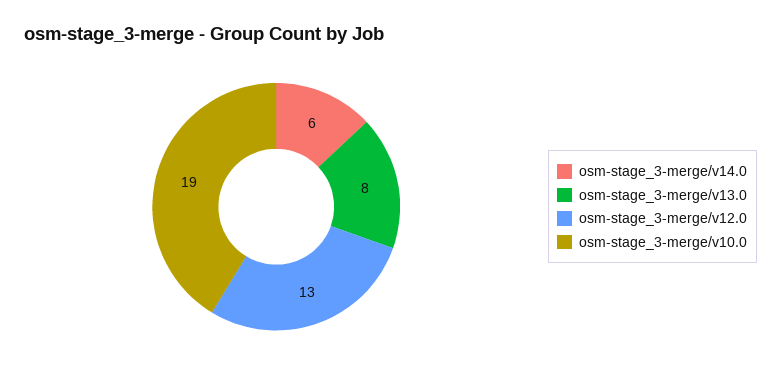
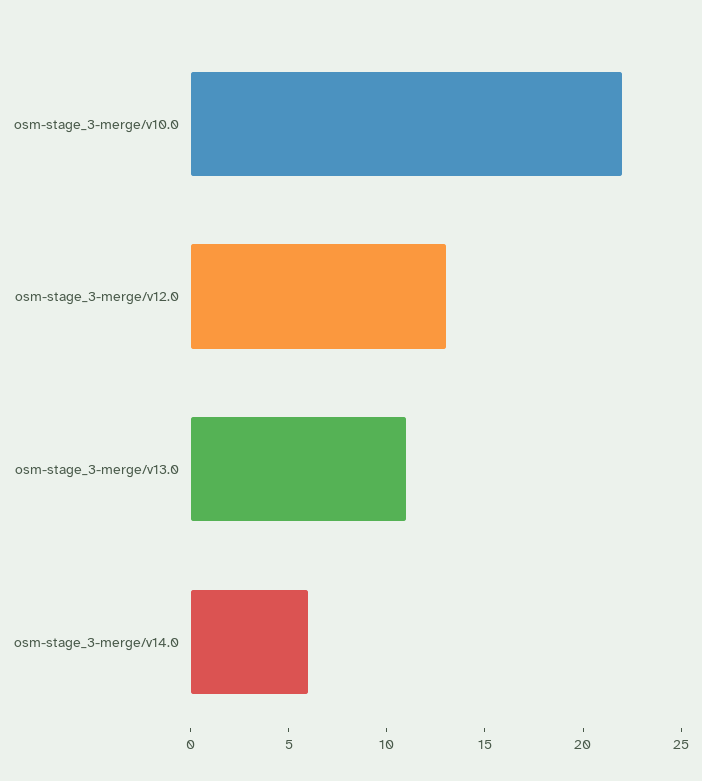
  {
    "osm-stage_3-merge/v14.0": 6,
-   "osm-stage_3-merge/v13.0": 8,
+   "osm-stage_3-merge/v13.0": 11,
    "osm-stage_3-merge/v12.0": 13,
-   "osm-stage_3-merge/v10.0": 19
+   "osm-stage_3-merge/v10.0": 22
  }

